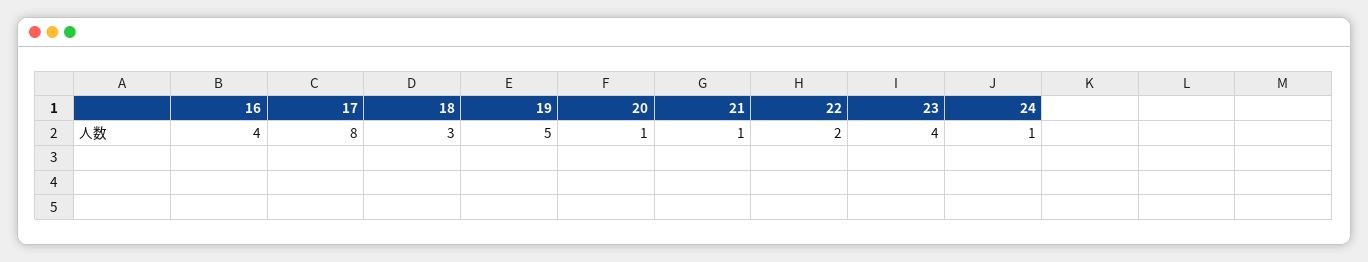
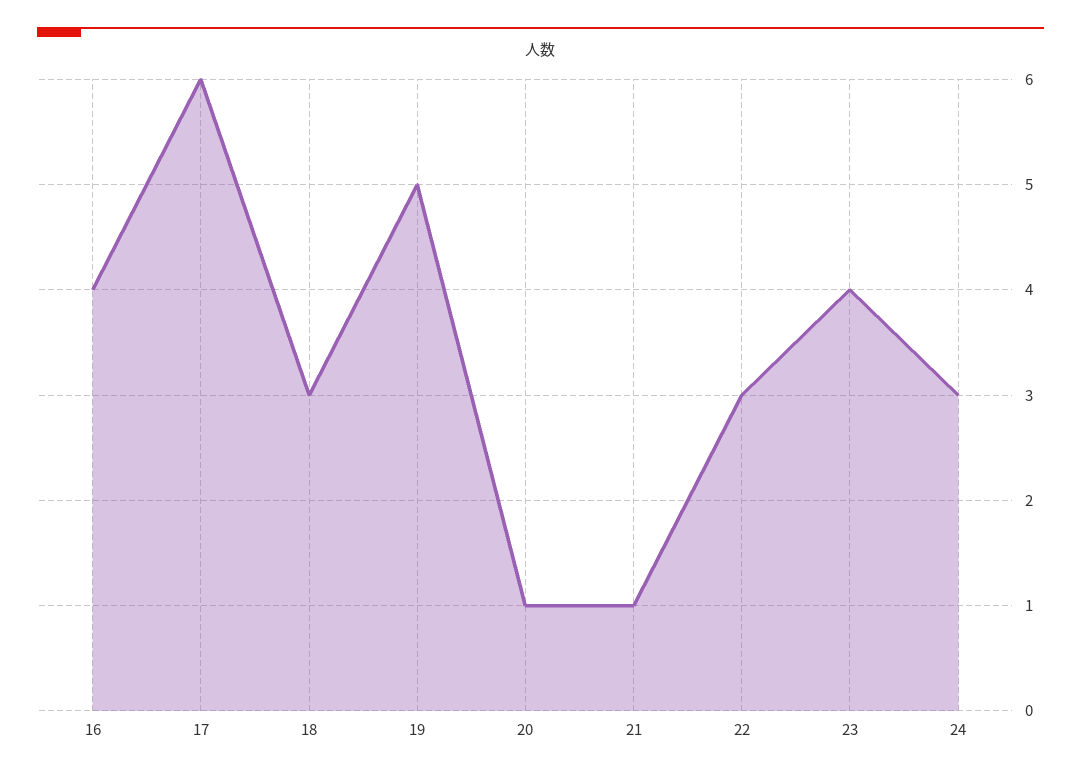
  {
    "16": 4,
-   "17": 8,
+   "17": 6,
    "18": 3,
    "19": 5,
    "20": 1,
    "21": 1,
-   "22": 2,
+   "22": 3,
    "23": 4,
-   "24": 1
+   "24": 3
  }

